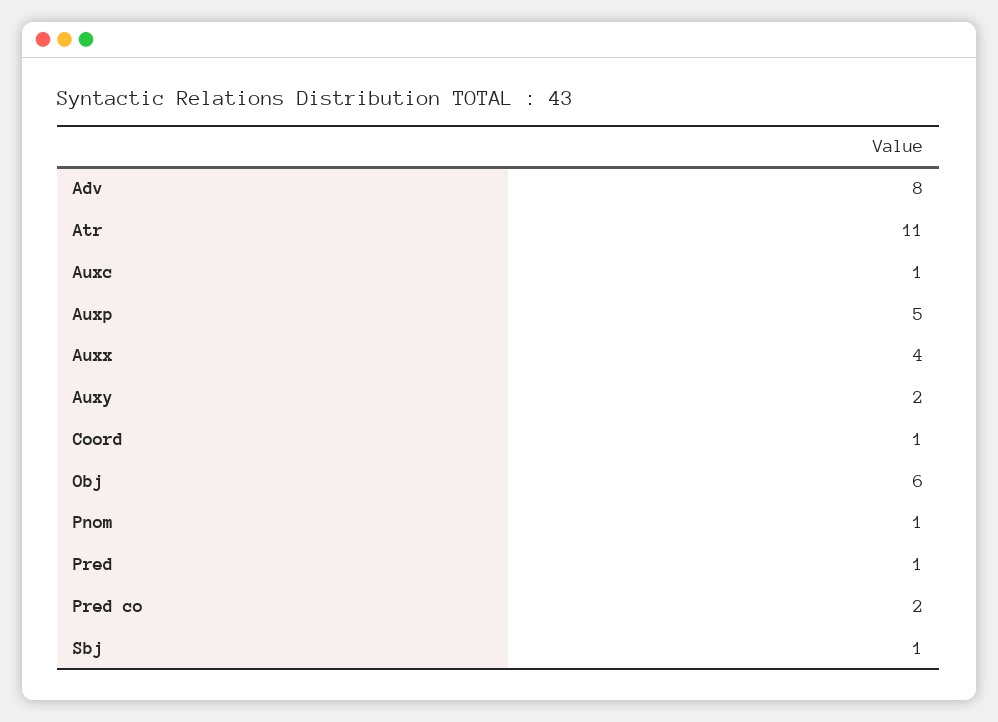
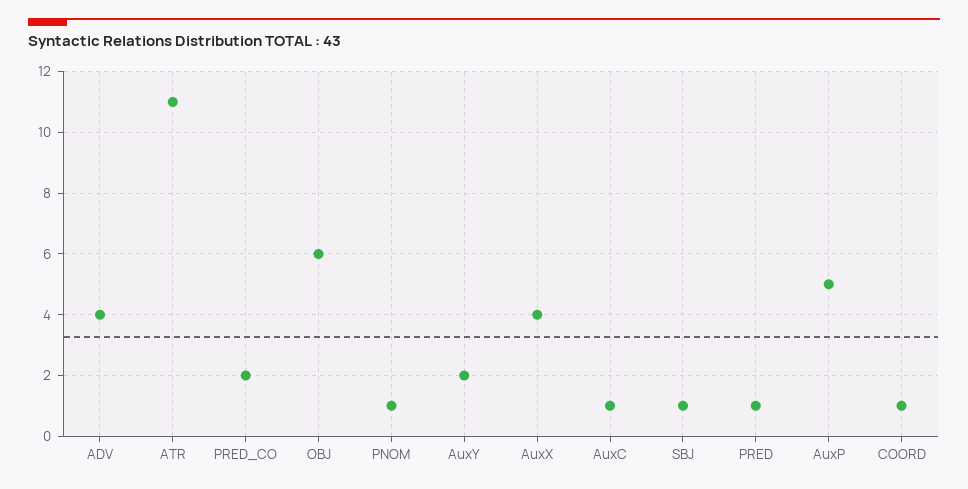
  {
-   "Adv": 8,
+   "Adv": 4,
    "Atr": 11,
    "Auxc": 1,
    "Auxp": 5,
    "Auxx": 4,
    "Auxy": 2,
    "Coord": 1,
    "Obj": 6,
    "Pnom": 1,
    "Pred": 1,
    "Pred co": 2,
    "Sbj": 1
  }

